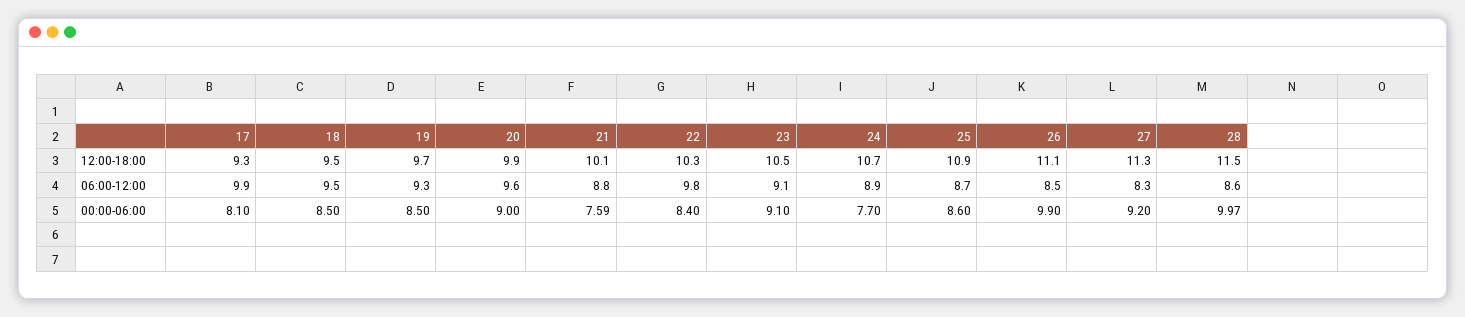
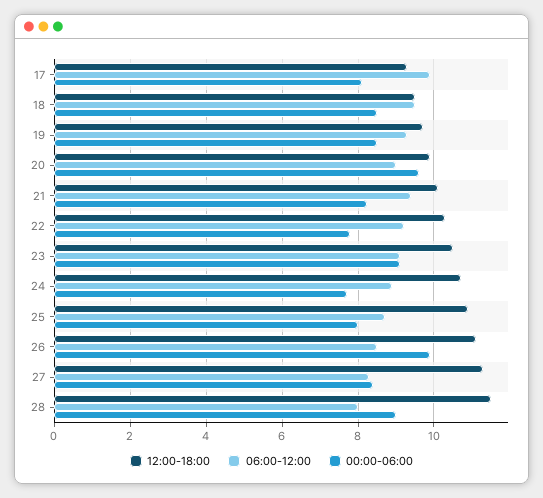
  {
    "12:00-18:00": {
      "17": 9.3,
      "18": 9.5,
      "19": 9.7,
      "20": 9.9,
      "21": 10.1,
      "22": 10.3,
      "23": 10.5,
      "24": 10.7,
      "25": 10.9,
      "26": 11.1,
      "27": 11.3,
      "28": 11.5
    },
    "06:00-12:00": {
      "17": 9.9,
      "18": 9.5,
      "19": 9.3,
-     "20": 9.6,
+     "20": 9,
-     "21": 8.8,
+     "21": 9.4,
-     "22": 9.8,
+     "22": 9.2,
      "23": 9.1,
      "24": 8.9,
      "25": 8.7,
      "26": 8.5,
      "27": 8.3,
-     "28": 8.6
+     "28": 8
    },
    "00:00-06:00": {
      "17": 8.1,
      "18": 8.5,
      "19": 8.5,
-     "20": 9,
+     "20": 9.6,
-     "21": 7.59,
+     "21": 8.2,
-     "22": 8.4,
+     "22": 7.8,
      "23": 9.1,
      "24": 7.7,
-     "25": 8.6,
+     "25": 8,
      "26": 9.9,
-     "27": 9.2,
+     "27": 8.4,
-     "28": 9.97
+     "28": 9
    }
  }

